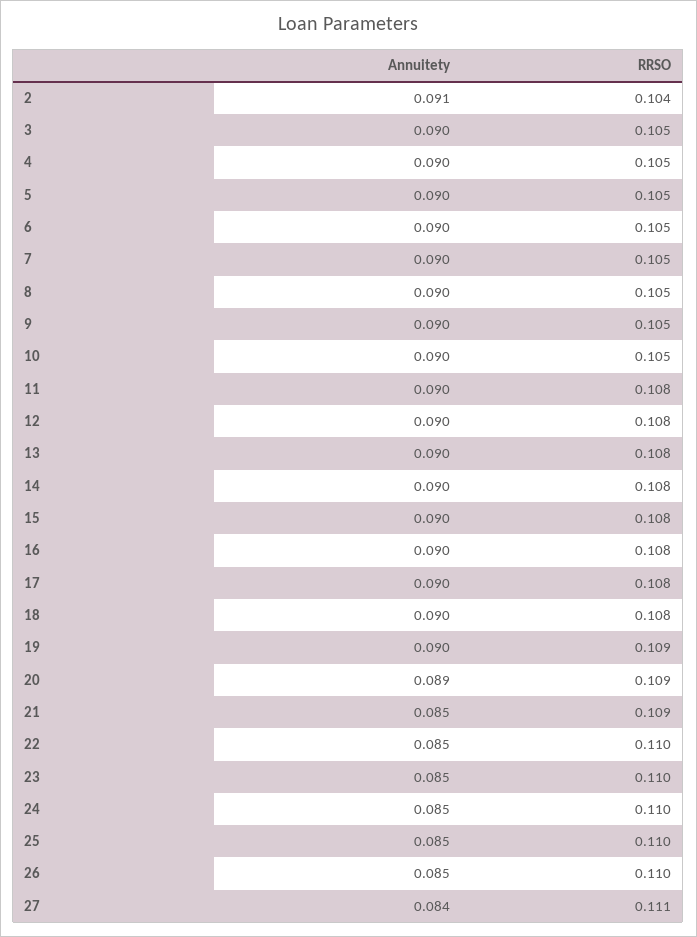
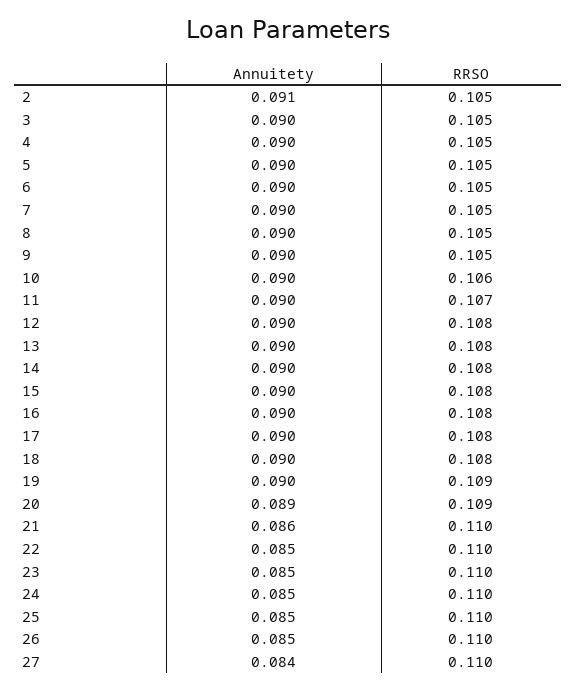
  {
    "Annuitety": {
      "2": 0.091,
      "3": 0.09,
      "4": 0.09,
      "5": 0.09,
      "6": 0.09,
      "7": 0.09,
      "8": 0.09,
      "9": 0.09,
      "10": 0.09,
      "11": 0.09,
      "12": 0.09,
      "13": 0.09,
      "14": 0.09,
      "15": 0.09,
      "16": 0.09,
      "17": 0.09,
      "18": 0.09,
      "19": 0.09,
      "20": 0.089,
-     "21": 0.085,
+     "21": 0.086,
      "22": 0.085,
      "23": 0.085,
      "24": 0.085,
      "25": 0.085,
      "26": 0.085,
      "27": 0.084
    },
    "RRSO": {
-     "2": 0.104,
+     "2": 0.105,
      "3": 0.105,
      "4": 0.105,
      "5": 0.105,
      "6": 0.105,
      "7": 0.105,
      "8": 0.105,
      "9": 0.105,
-     "10": 0.105,
+     "10": 0.106,
-     "11": 0.108,
+     "11": 0.107,
      "12": 0.108,
      "13": 0.108,
      "14": 0.108,
      "15": 0.108,
      "16": 0.108,
      "17": 0.108,
      "18": 0.108,
      "19": 0.109,
      "20": 0.109,
-     "21": 0.109,
+     "21": 0.11,
      "22": 0.11,
      "23": 0.11,
      "24": 0.11,
      "25": 0.11,
      "26": 0.11,
-     "27": 0.111
+     "27": 0.11
    }
  }

